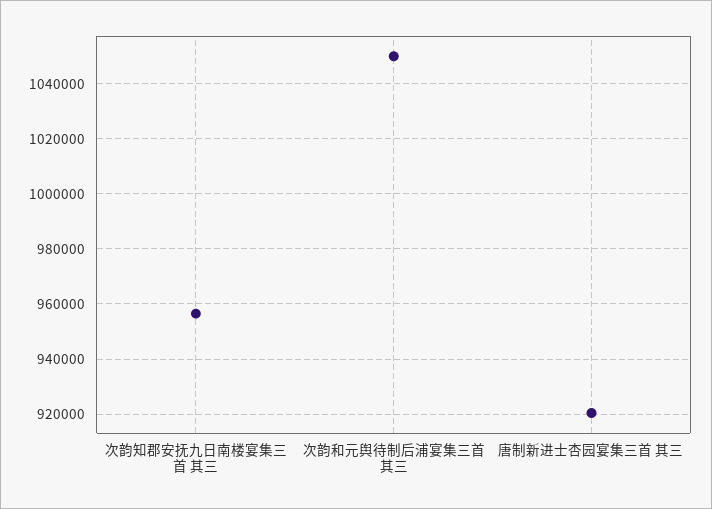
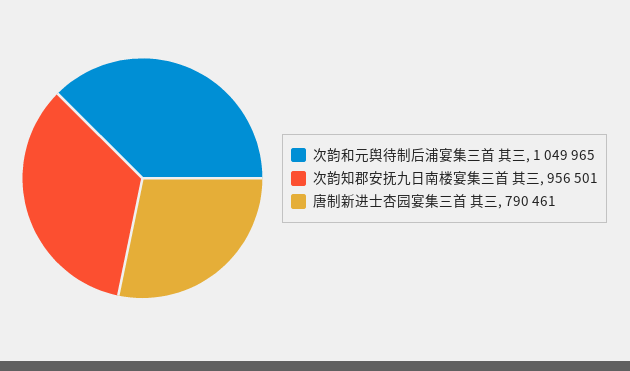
  {
    "次韵知郡安抚九日南楼宴集三首 其三": 956501,
    "次韵和元舆待制后浦宴集三首 其三": 1049965,
-   "唐制新进士杏园宴集三首 其三": 920000
+   "唐制新进士杏园宴集三首 其三": 790461
  }

